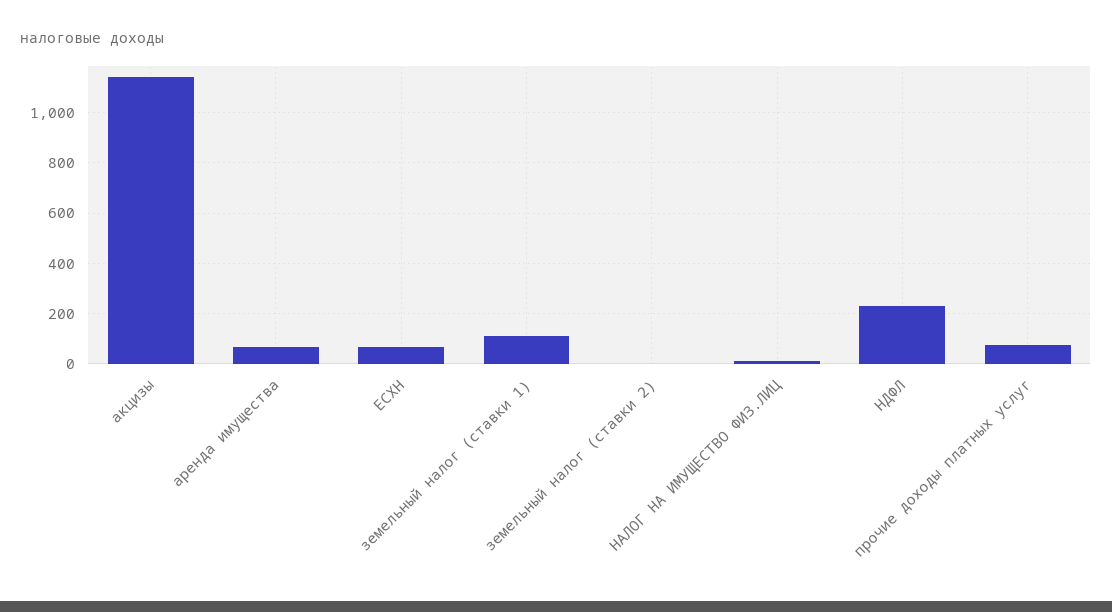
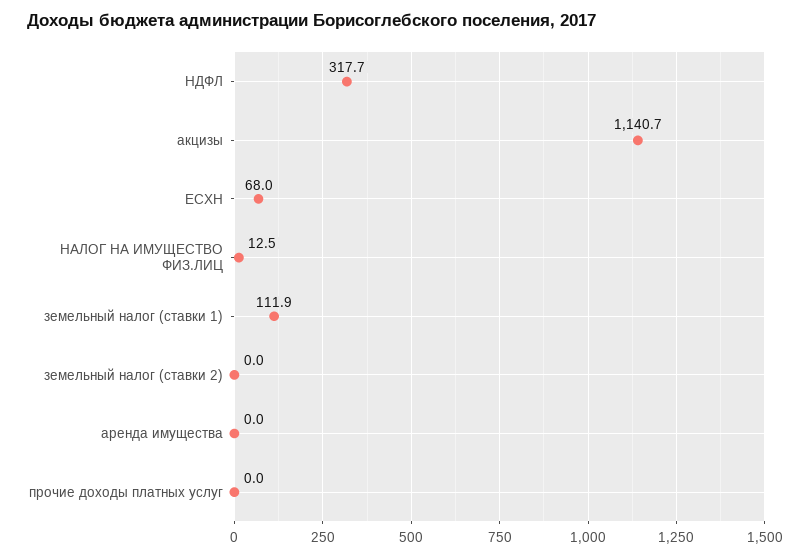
  {
    "акцизы": 1140.7,
-   "аренда имущества": 75,
+   "аренда имущества": 0,
    "ЕСХН": 68,
    "земельный налог (ставки 1)": 111.9,
    "земельный налог (ставки 2)": 0,
    "НАЛОГ НА ИМУЩЕСТВО ФИЗ.ЛИЦ": 12.5,
-   "НДФЛ": 225,
+   "НДФЛ": 317.7,
-   "прочие доходы платных услуг": 75
+   "прочие доходы платных услуг": 0
  }

